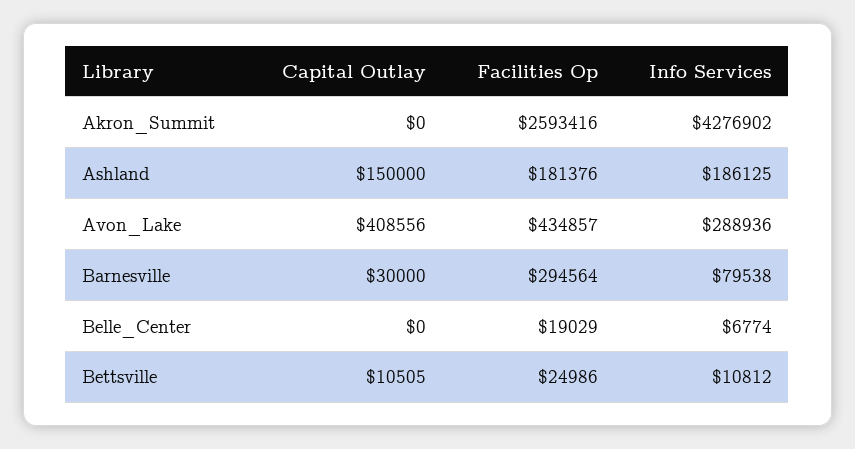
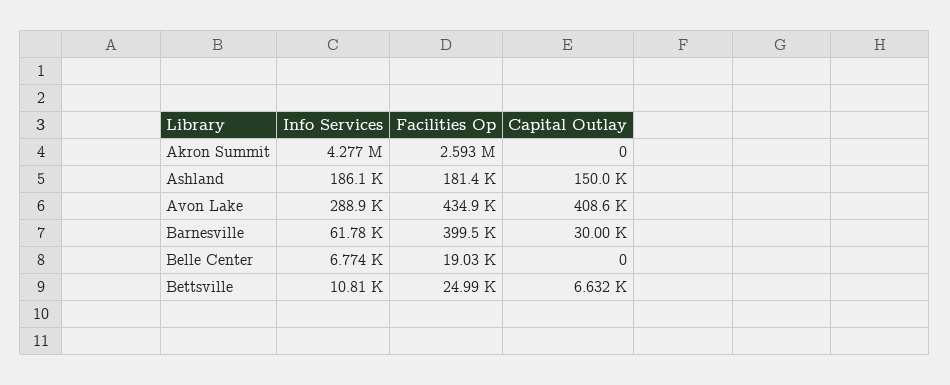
  {
    "Capital Outlay": {
      "Akron_Summit": 0,
      "Ashland": 150000,
      "Avon_Lake": 408556,
      "Barnesville": 30000,
      "Belle_Center": 0,
-     "Bettsville": 10505
+     "Bettsville": 6632
    },
    "Facilities Op": {
      "Akron_Summit": 2593416,
      "Ashland": 181376,
      "Avon_Lake": 434857,
-     "Barnesville": 294564,
+     "Barnesville": 399500,
      "Belle_Center": 19029,
      "Bettsville": 24986
    },
    "Info Services": {
      "Akron_Summit": 4276902,
      "Ashland": 186125,
      "Avon_Lake": 288936,
-     "Barnesville": 79538,
+     "Barnesville": 61780,
      "Belle_Center": 6774,
      "Bettsville": 10812
    }
  }

